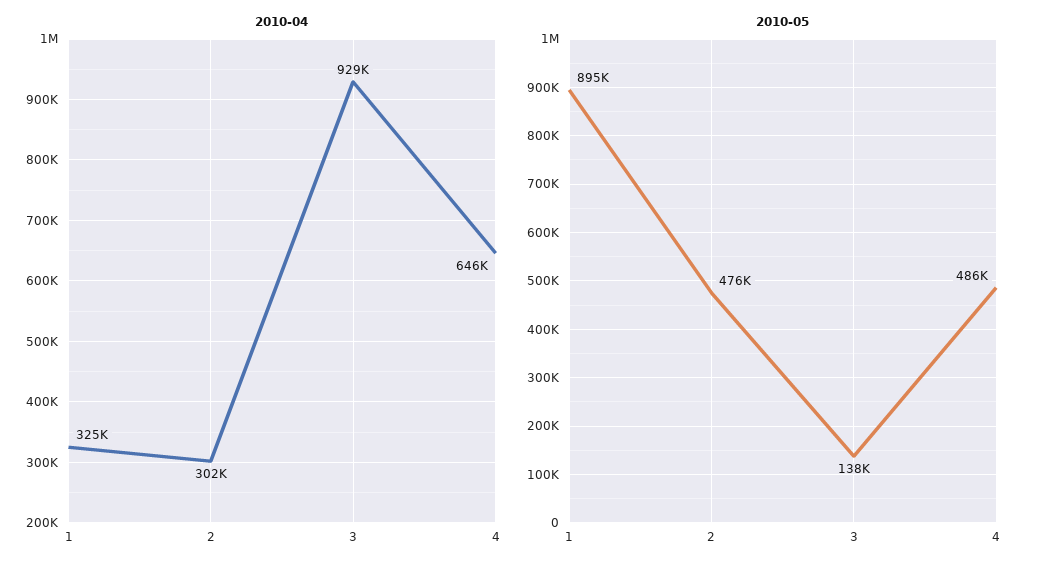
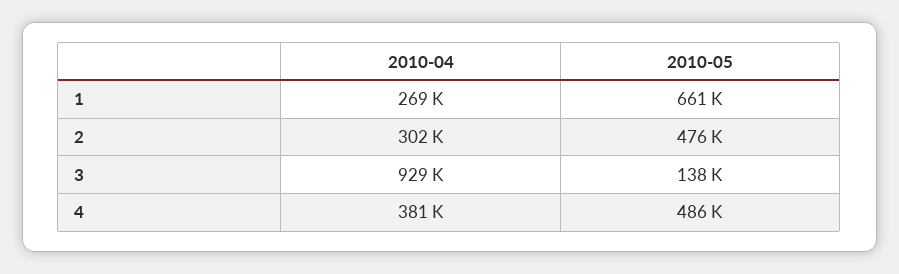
  {
    "2010-04": {
-     "1": 325000,
+     "1": 269000,
      "2": 302000,
      "3": 929000,
-     "4": 646000
+     "4": 381000
    },
    "2010-05": {
-     "1": 895000,
+     "1": 661000,
      "2": 476000,
      "3": 138000,
      "4": 486000
    }
  }

